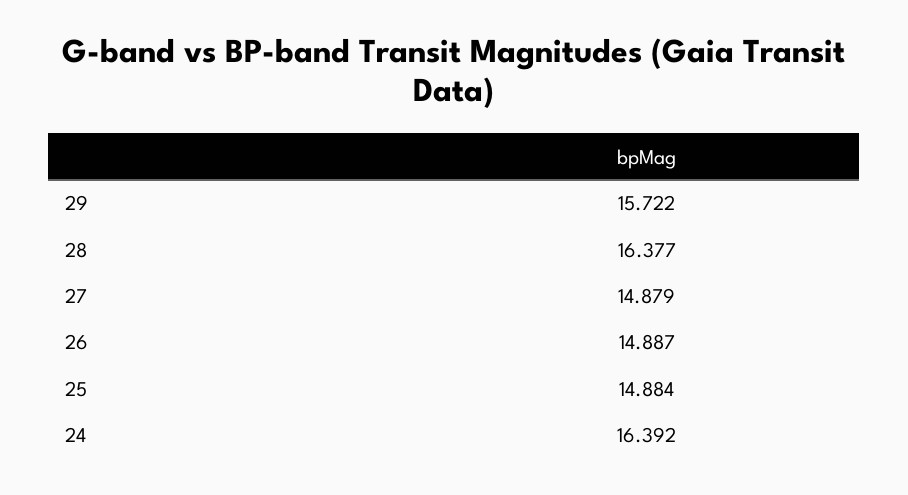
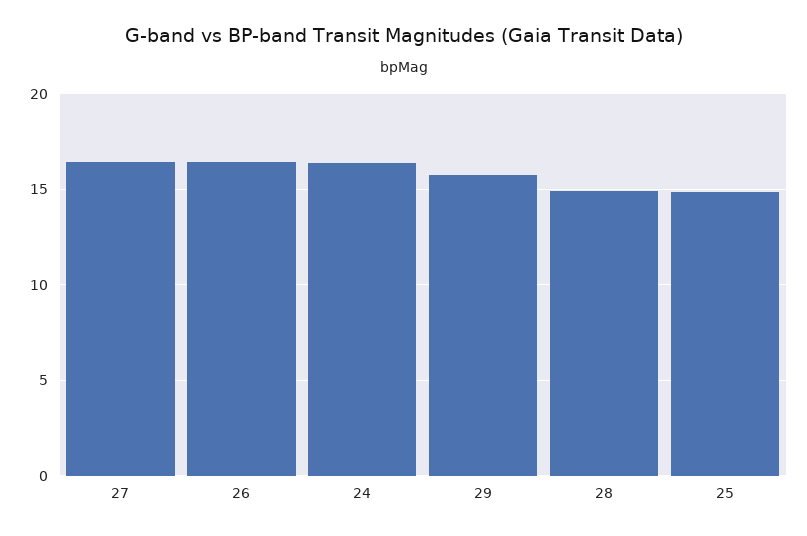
  {
    "29": 15.722,
-   "28": 16.377,
+   "28": 15,
-   "27": 14.879,
+   "27": 16.5,
-   "26": 14.887,
+   "26": 16.5,
    "25": 14.884,
    "24": 16.392
  }

